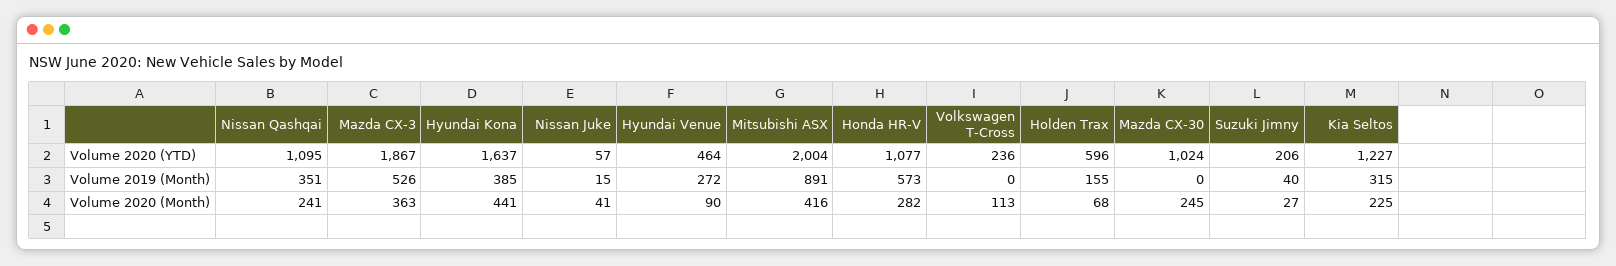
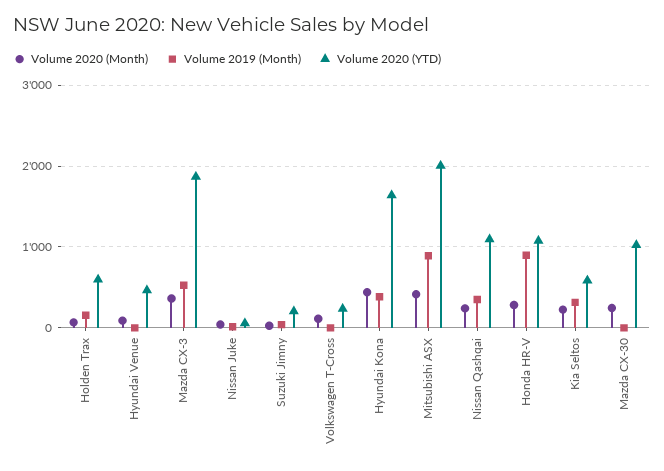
  {
    "Volume 2020 (YTD)": {
      "Nissan Qashqai": 1095,
      "Mazda CX-3": 1867,
      "Hyundai Kona": 1637,
      "Nissan Juke": 57,
      "Hyundai Venue": 464,
      "Mitsubishi ASX": 2004,
      "Honda HR-V": 1077,
      "Volkswagen T-Cross": 236,
      "Holden Trax": 596,
      "Mazda CX-30": 1024,
      "Suzuki Jimny": 206,
-     "Kia Seltos": 1227
+     "Kia Seltos": 600
    },
    "Volume 2019 (Month)": {
      "Nissan Qashqai": 351,
      "Mazda CX-3": 526,
      "Hyundai Kona": 385,
      "Nissan Juke": 15,
-     "Hyundai Venue": 272,
+     "Hyundai Venue": 0,
      "Mitsubishi ASX": 891,
-     "Honda HR-V": 573,
+     "Honda HR-V": 900,
      "Volkswagen T-Cross": 0,
      "Holden Trax": 155,
      "Mazda CX-30": 0,
      "Suzuki Jimny": 40,
      "Kia Seltos": 315
    },
    "Volume 2020 (Month)": {
      "Nissan Qashqai": 241,
      "Mazda CX-3": 363,
      "Hyundai Kona": 441,
      "Nissan Juke": 41,
      "Hyundai Venue": 90,
      "Mitsubishi ASX": 416,
      "Honda HR-V": 282,
      "Volkswagen T-Cross": 113,
      "Holden Trax": 68,
      "Mazda CX-30": 245,
      "Suzuki Jimny": 27,
      "Kia Seltos": 225
    }
  }

